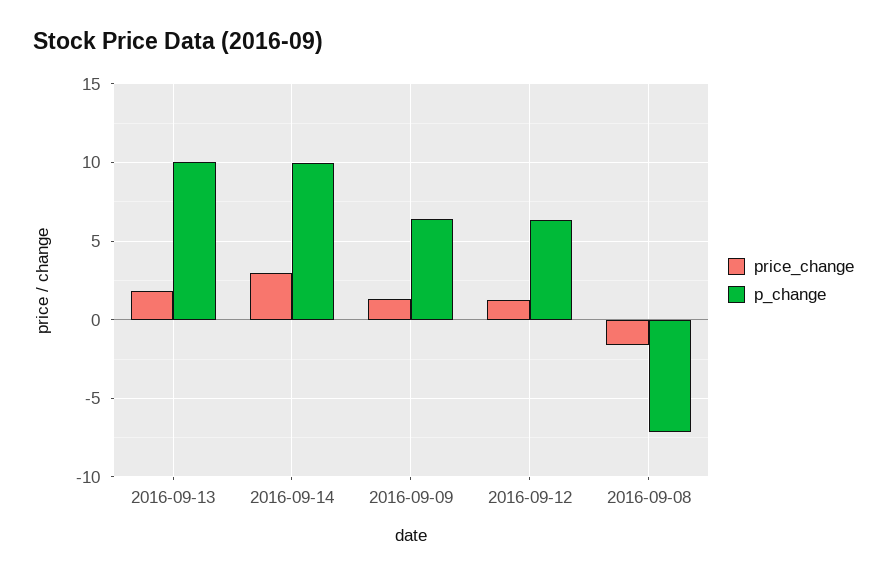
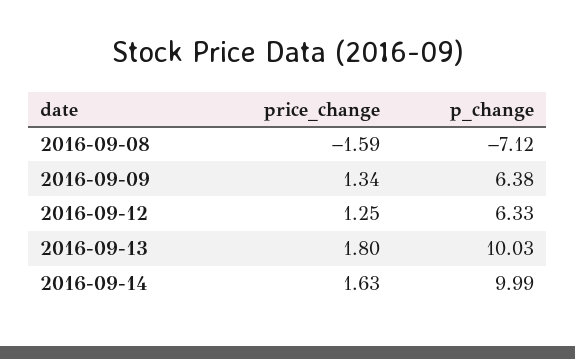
  {
    "price_change": {
      "2016-09-13": 1.8,
-     "2016-09-14": 3,
+     "2016-09-14": 1.63,
      "2016-09-09": 1.34,
      "2016-09-12": 1.25,
      "2016-09-08": -1.59
    },
    "p_change": {
      "2016-09-13": 10.03,
      "2016-09-14": 9.99,
      "2016-09-09": 6.38,
      "2016-09-12": 6.33,
      "2016-09-08": -7.12
    }
  }

